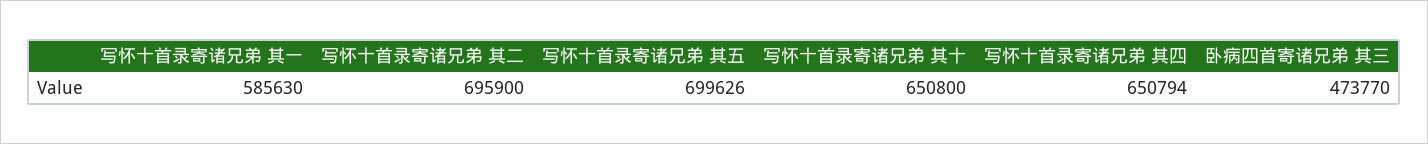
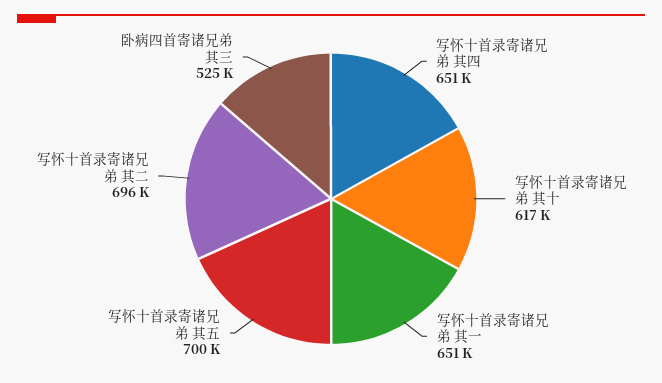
  {
-   "写怀十首录寄诸兄弟 其一": 585630,
+   "写怀十首录寄诸兄弟 其一": 651000,
    "写怀十首录寄诸兄弟 其二": 695900,
    "写怀十首录寄诸兄弟 其五": 699626,
-   "写怀十首录寄诸兄弟 其十": 650800,
+   "写怀十首录寄诸兄弟 其十": 617000,
    "写怀十首录寄诸兄弟 其四": 650794,
-   "卧病四首寄诸兄弟 其三": 473770
+   "卧病四首寄诸兄弟 其三": 525000
  }

